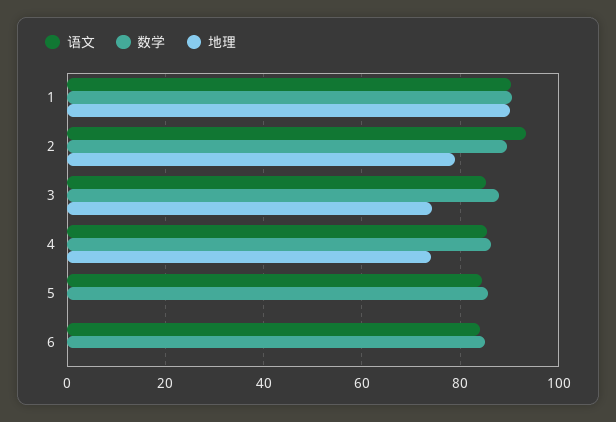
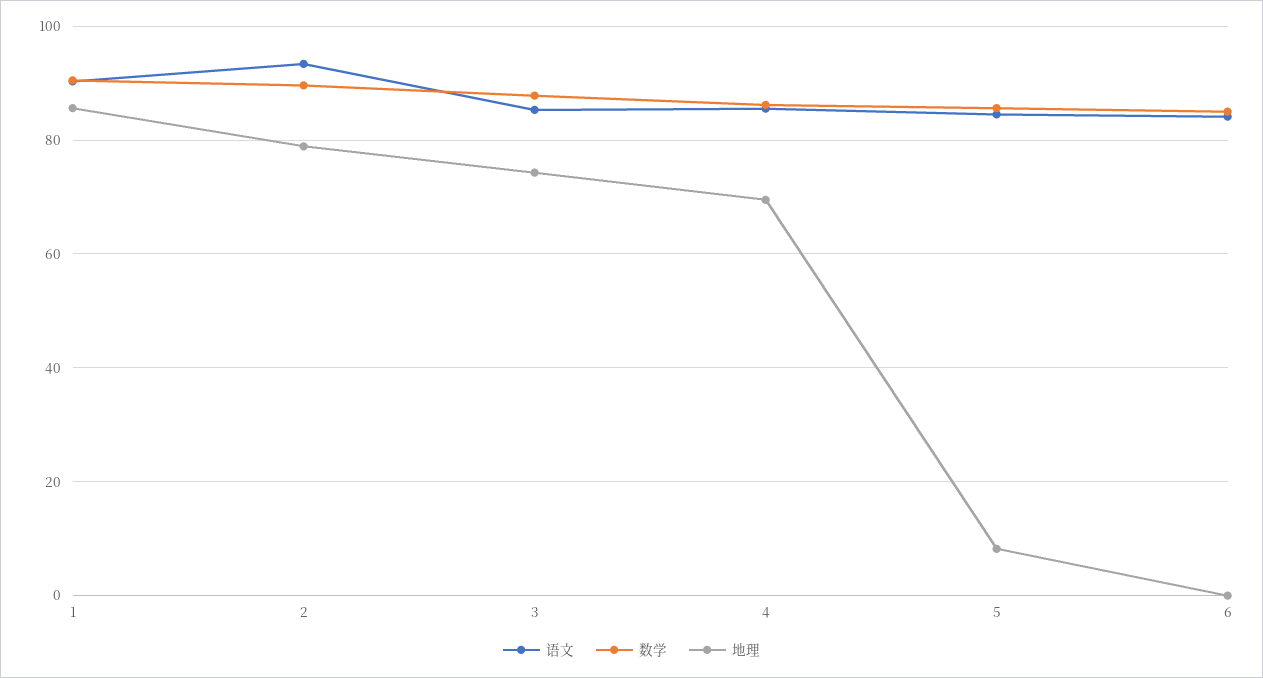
  {
    "语文": {
      "1": 90,
      "2": 94,
      "3": 86,
      "4": 86,
      "5": 84,
      "6": 84
    },
    "数学": {
      "1": 90,
      "2": 90,
      "3": 88,
      "4": 86,
      "5": 86,
      "6": 86
    },
    "地理": {
-     "1": 90,
+     "1": 86,
      "2": 78,
      "3": 74,
-     "4": 74,
+     "4": 70,
-     "5": 0,
+     "5": 8,
      "6": 0
    }
  }

